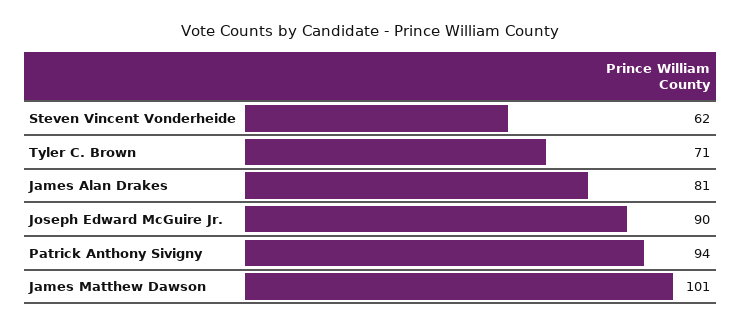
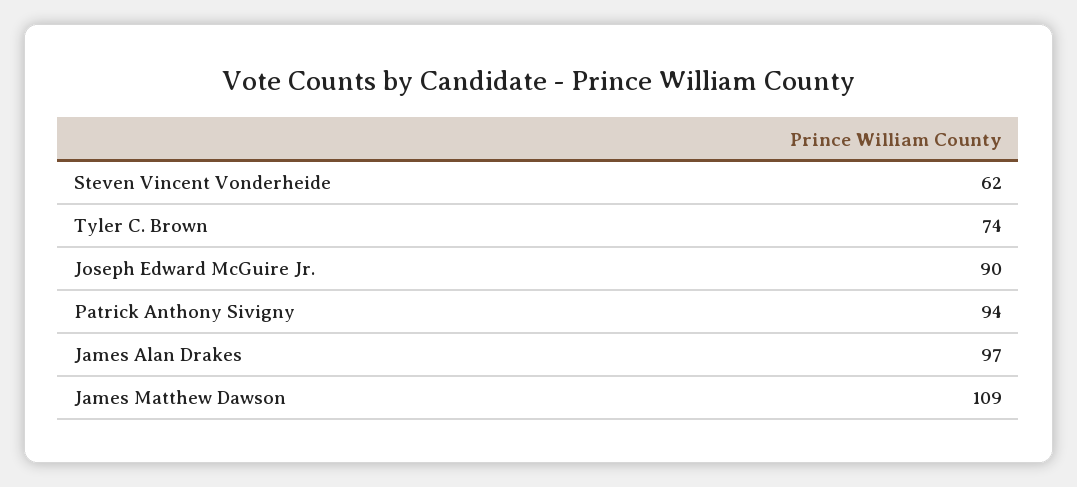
  {
    "Steven Vincent Vonderheide": 62,
-   "Tyler C. Brown": 71,
+   "Tyler C. Brown": 74,
-   "James Alan Drakes": 81,
+   "James Alan Drakes": 97,
    "Joseph Edward McGuire Jr.": 90,
    "Patrick Anthony Sivigny": 94,
-   "James Matthew Dawson": 101
+   "James Matthew Dawson": 109
  }

